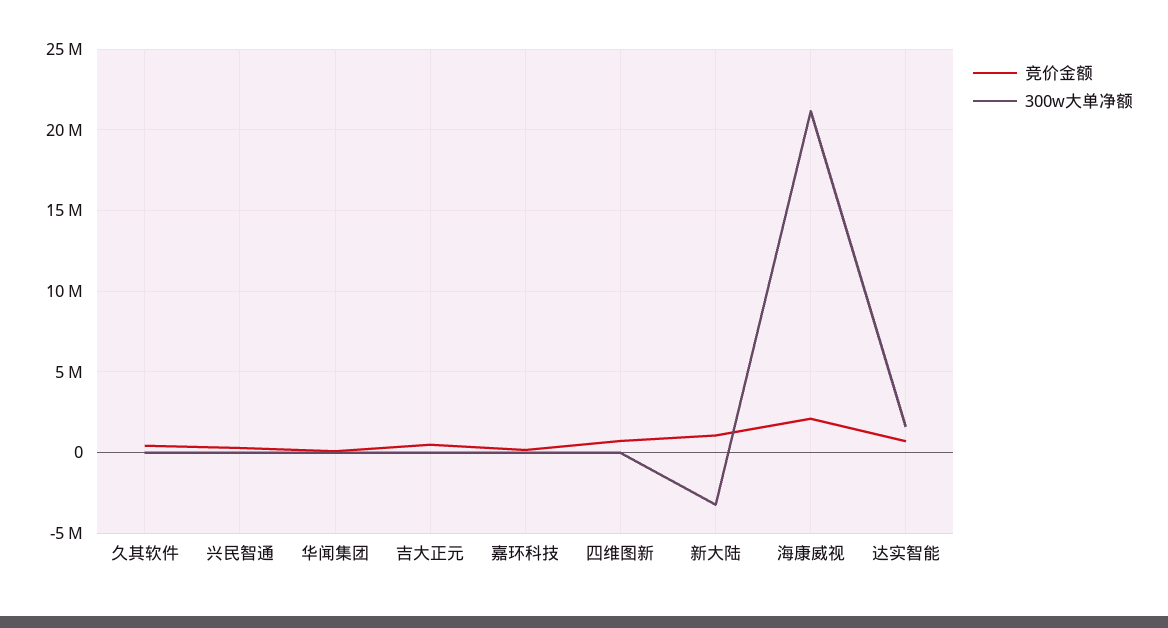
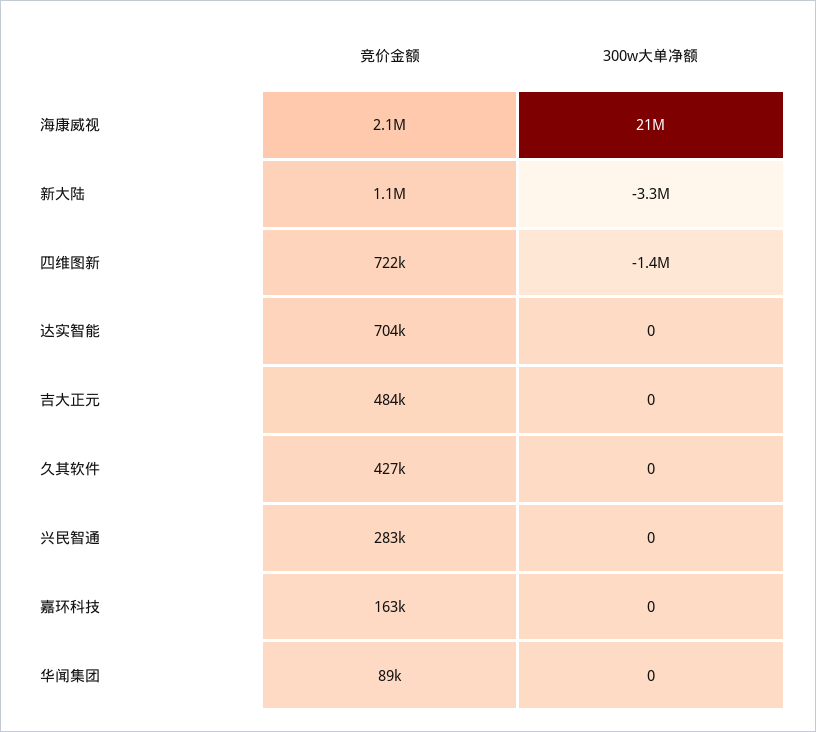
  {
    "竞价金额": {
      "久其软件": 427000,
      "兴民智通": 283000,
      "华闻集团": 89000,
      "吉大正元": 484000,
      "嘉环科技": 163000,
      "四维图新": 722000,
      "新大陆": 1100000,
      "海康威视": 2100000,
      "达实智能": 704000
    },
    "300w大单净额": {
      "久其软件": 0,
      "兴民智通": 0,
      "华闻集团": 0,
      "吉大正元": 0,
      "嘉环科技": 0,
-     "四维图新": 0,
+     "四维图新": -1400000,
      "新大陆": -3300000,
      "海康威视": 21000000,
-     "达实智能": 1500000
+     "达实智能": 0
    }
  }

